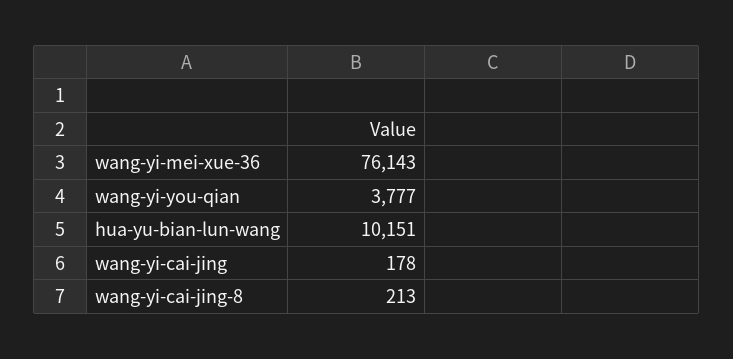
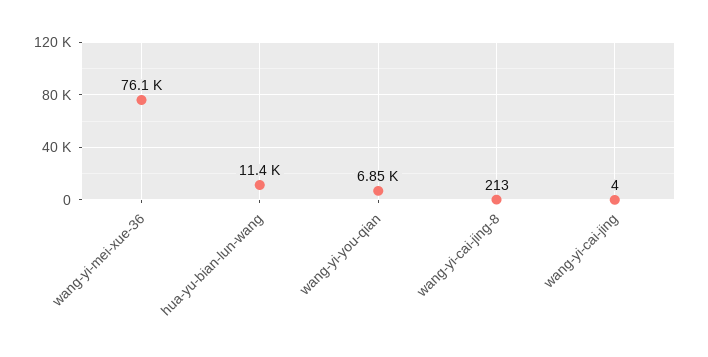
  {
    "wang-yi-mei-xue-36": 76143,
-   "wang-yi-you-qian": 3777,
+   "wang-yi-you-qian": 6850,
-   "hua-yu-bian-lun-wang": 10151,
+   "hua-yu-bian-lun-wang": 11400,
-   "wang-yi-cai-jing": 178,
+   "wang-yi-cai-jing": 4,
    "wang-yi-cai-jing-8": 213
  }

